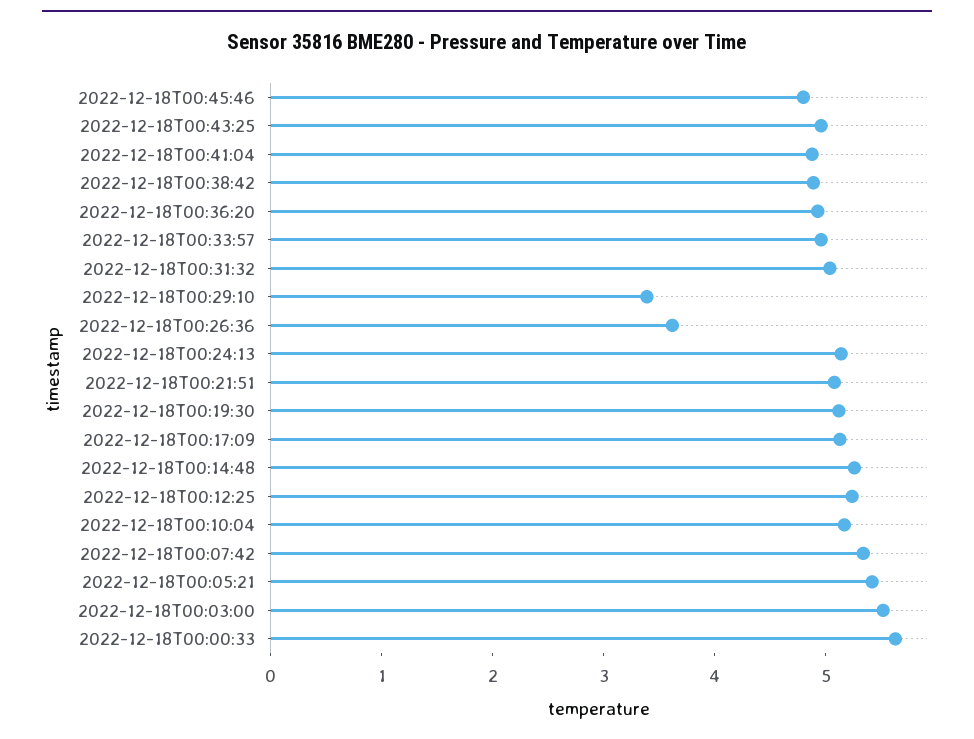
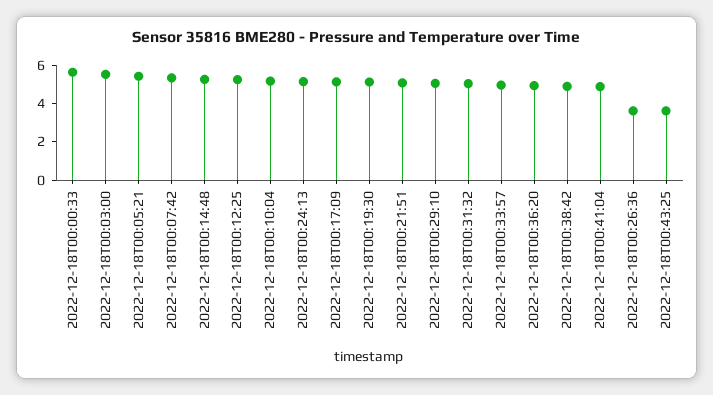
  {
-   "2022-12-18T00:45:46": 4.8,
-   "2022-12-18T00:43:25": 5,
+   "2022-12-18T00:43:25": 3.5,
    "2022-12-18T00:41:04": 4.8,
    "2022-12-18T00:38:42": 4.8,
    "2022-12-18T00:36:20": 5,
    "2022-12-18T00:33:57": 5,
    "2022-12-18T00:31:32": 5,
-   "2022-12-18T00:29:10": 3.4,
+   "2022-12-18T00:29:10": 5,
    "2022-12-18T00:26:36": 3.6,
    "2022-12-18T00:24:13": 5.2,
    "2022-12-18T00:21:51": 5,
    "2022-12-18T00:19:30": 5.2,
    "2022-12-18T00:17:09": 5.2,
    "2022-12-18T00:14:48": 5.2,
    "2022-12-18T00:12:25": 5.2,
    "2022-12-18T00:10:04": 5.2,
    "2022-12-18T00:07:42": 5.4,
    "2022-12-18T00:05:21": 5.4,
    "2022-12-18T00:03:00": 5.6,
    "2022-12-18T00:00:33": 5.6
  }

